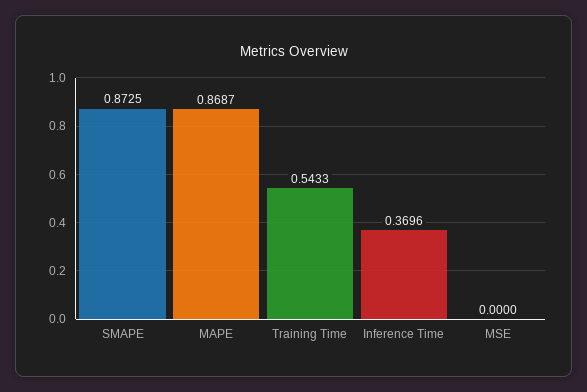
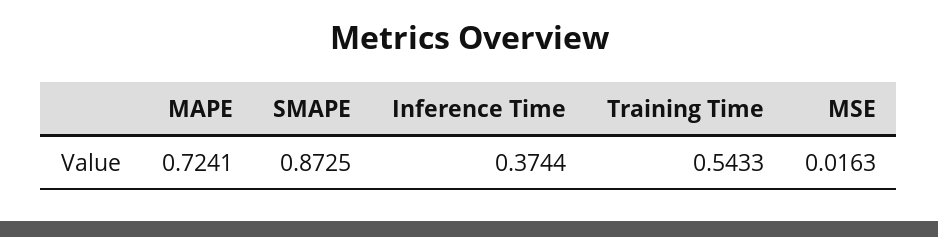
  {
    "SMAPE": 0.8725,
-   "MAPE": 0.8687,
+   "MAPE": 0.7241,
    "Training Time": 0.5433,
-   "Inference Time": 0.3696,
+   "Inference Time": 0.3744,
-   "MSE": 0
+   "MSE": 0.0163
  }

